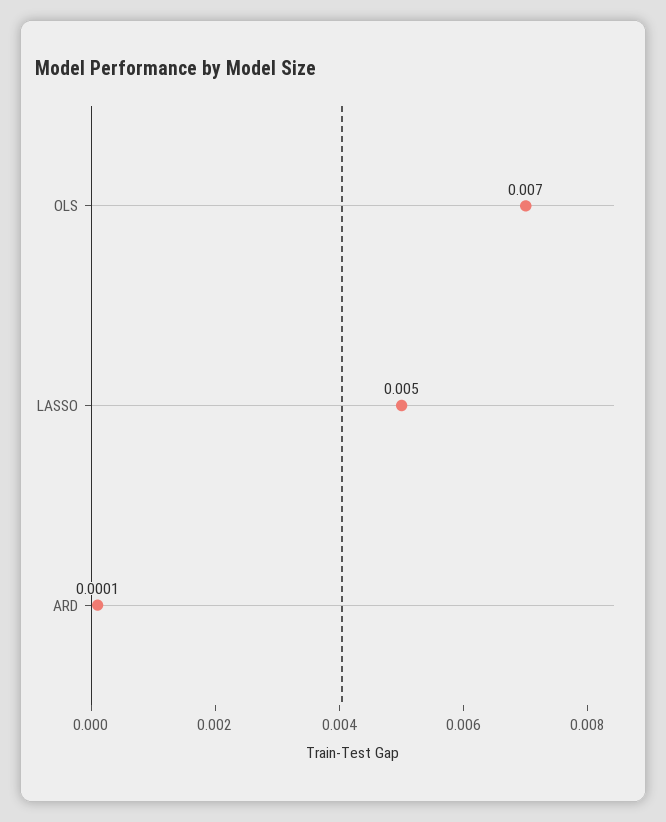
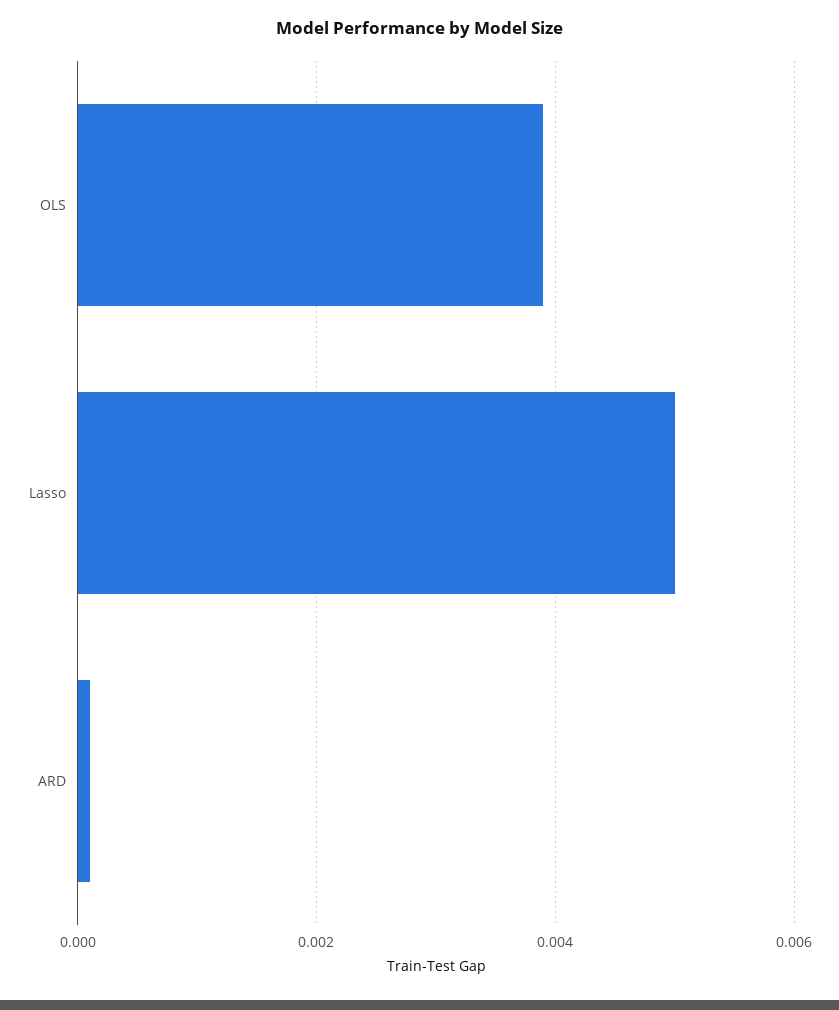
  {
-   "OLS": 0.007,
+   "OLS": 0.004,
    "LASSO": 0.005,
    "ARD": 0.0001
  }

